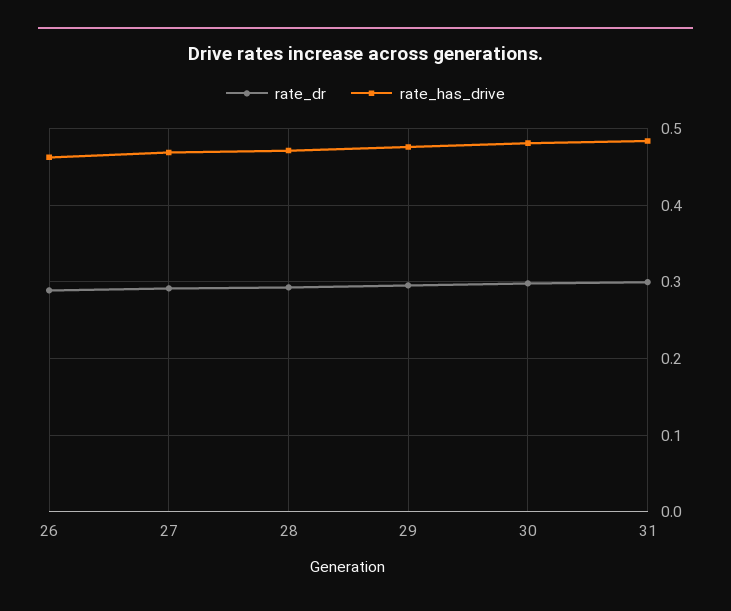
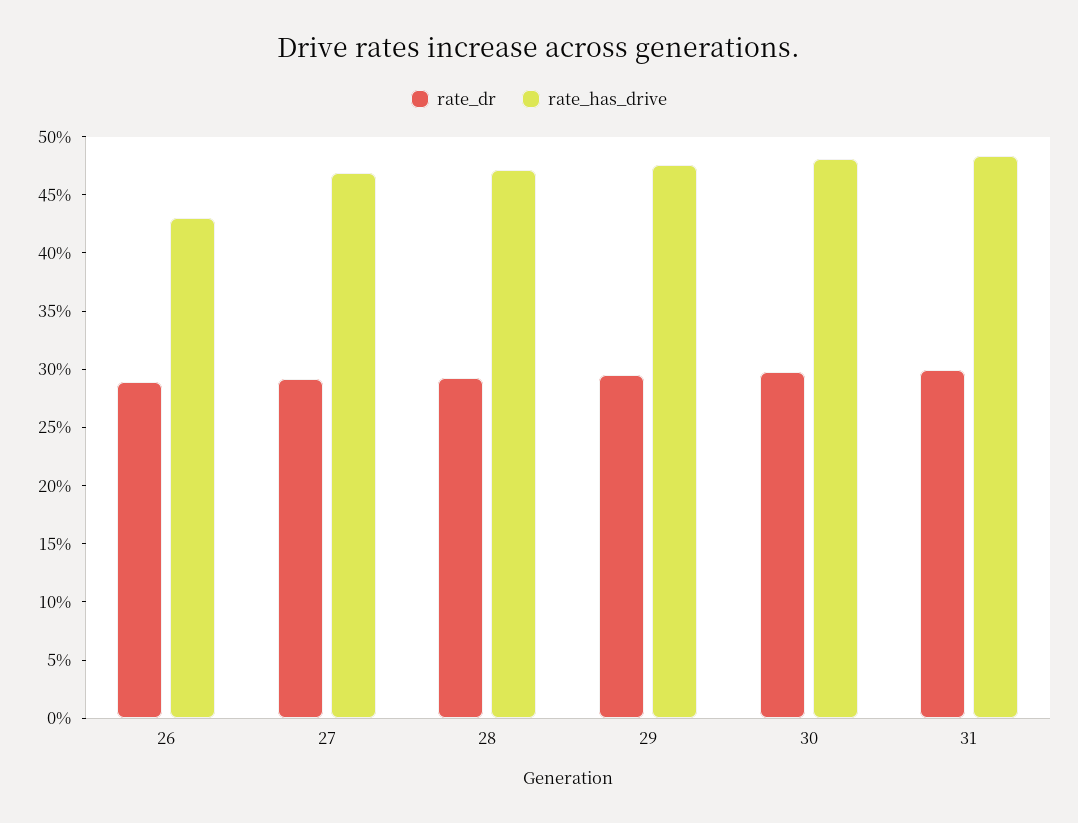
  {
    "rate_dr": {
      "26": 0.29,
      "27": 0.29,
      "28": 0.29,
      "29": 0.3,
      "30": 0.3,
      "31": 0.3
    },
    "rate_has_drive": {
-     "26": 0.46,
+     "26": 0.43,
      "27": 0.47,
      "28": 0.47,
      "29": 0.48,
      "30": 0.48,
      "31": 0.48
    }
  }

